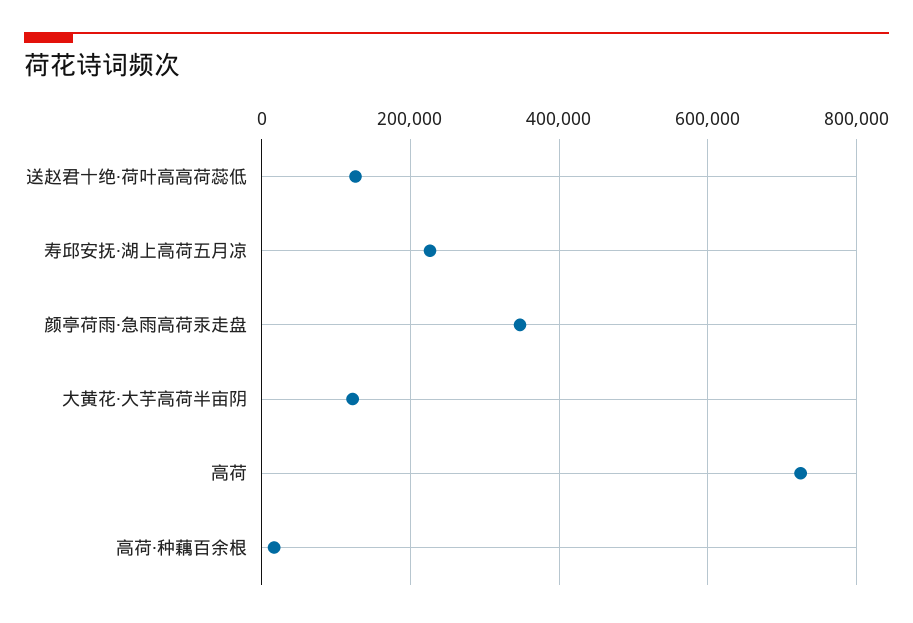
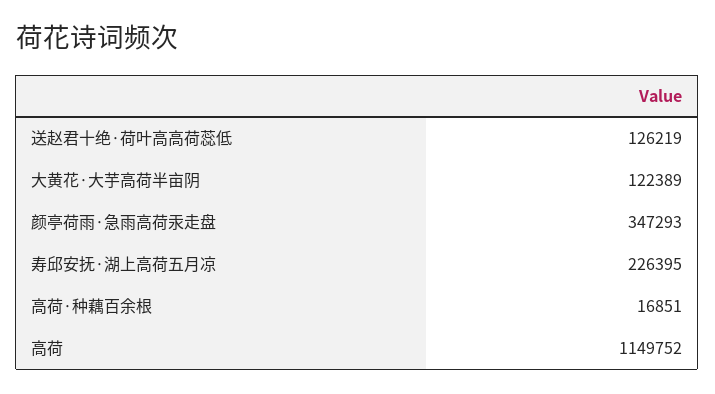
  {
    "送赵君十绝·荷叶高高荷蕊低": 126219,
    "寿邱安抚·湖上高荷五月凉": 226395,
    "颜亭荷雨·急雨高荷汞走盘": 347293,
    "大黄花·大芋高荷半亩阴": 122389,
-   "高荷": 720000,
+   "高荷": 1149752,
    "高荷·种藕百余根": 16851
  }

